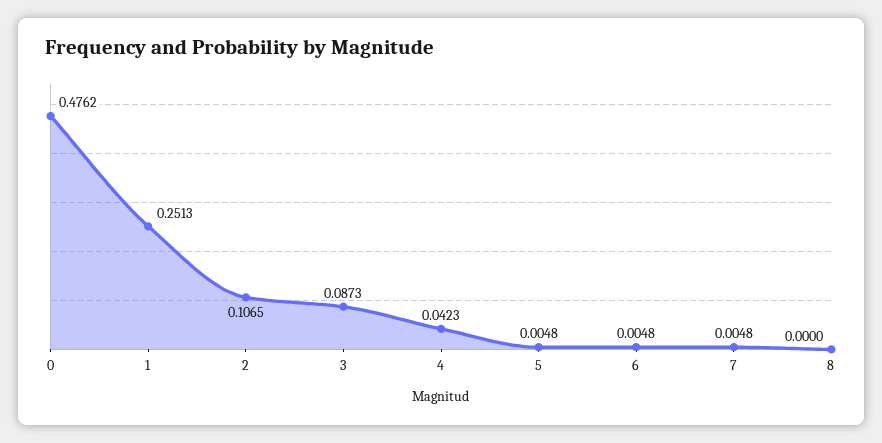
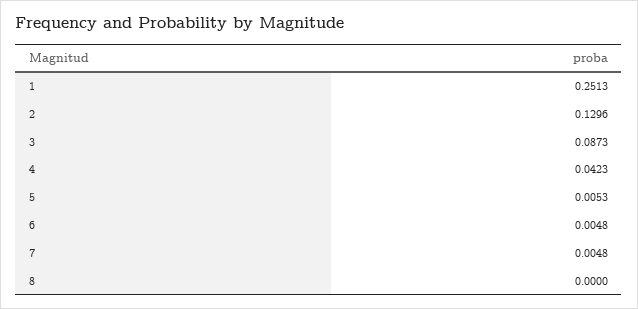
  {
-   "0": 0.4762,
    "1": 0.2513,
-   "2": 0.1065,
+   "2": 0.1296,
    "3": 0.0873,
    "4": 0.0423,
-   "5": 0.0048,
+   "5": 0.0053,
    "6": 0.0048,
    "7": 0.0048,
    "8": 0
  }

